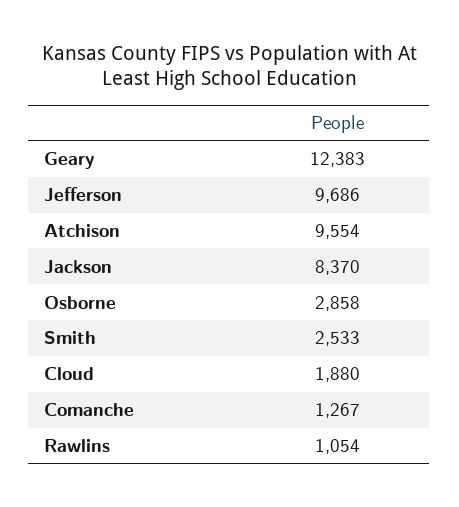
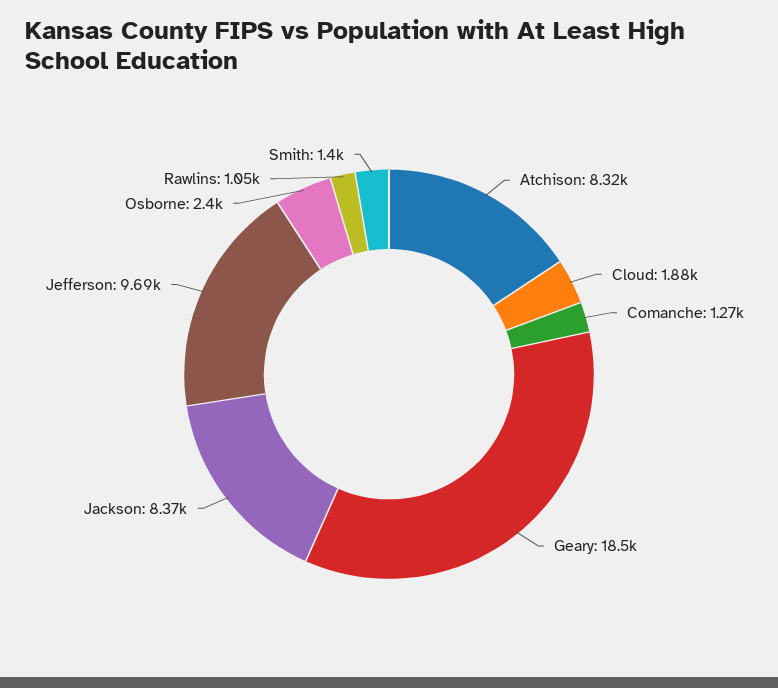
  {
-   "Geary": 12383,
+   "Geary": 18500,
    "Jefferson": 9686,
-   "Atchison": 9554,
+   "Atchison": 8320,
    "Jackson": 8370,
-   "Osborne": 2858,
+   "Osborne": 2400,
-   "Smith": 2533,
+   "Smith": 1400,
    "Cloud": 1880,
    "Comanche": 1267,
    "Rawlins": 1054
  }

